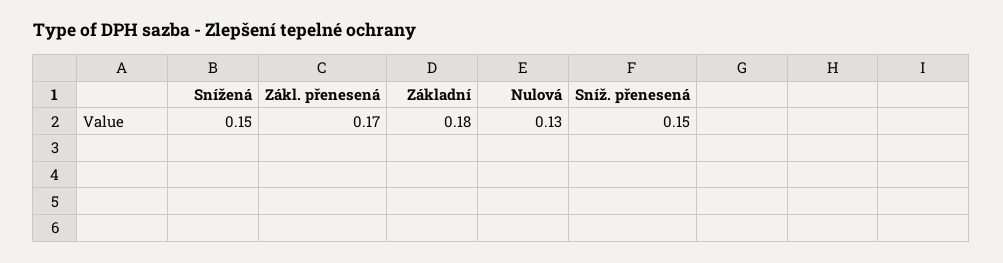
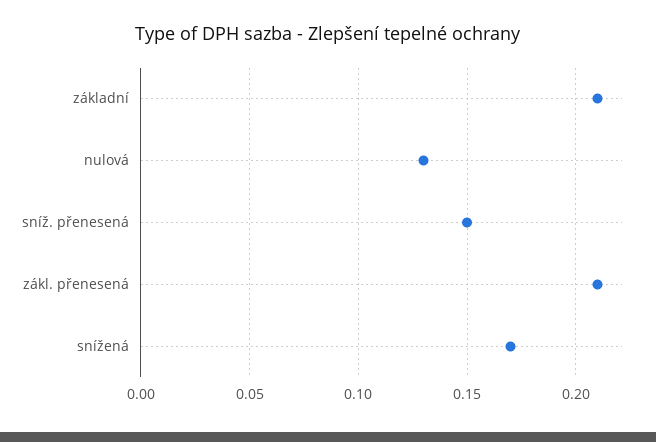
  {
-   "Snížená": 0.15,
+   "Snížená": 0.17,
-   "Zákl. přenesená": 0.17,
+   "Zákl. přenesená": 0.21,
-   "Základní": 0.18,
+   "Základní": 0.21,
    "Nulová": 0.13,
    "Sníž. přenesená": 0.15
  }

